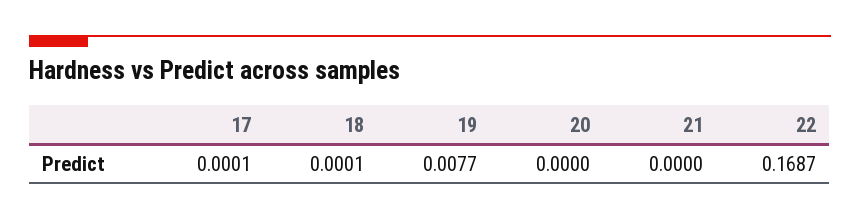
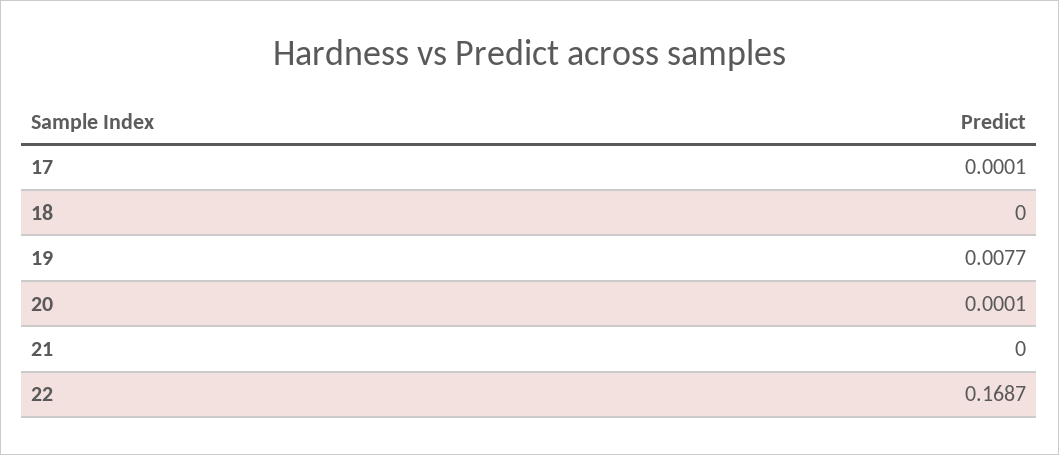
  {
    "17": 0.0001,
-   "18": 0.0001,
+   "18": 0,
    "19": 0.0077,
-   "20": 0,
+   "20": 0.0001,
    "21": 0,
    "22": 0.1687
  }

